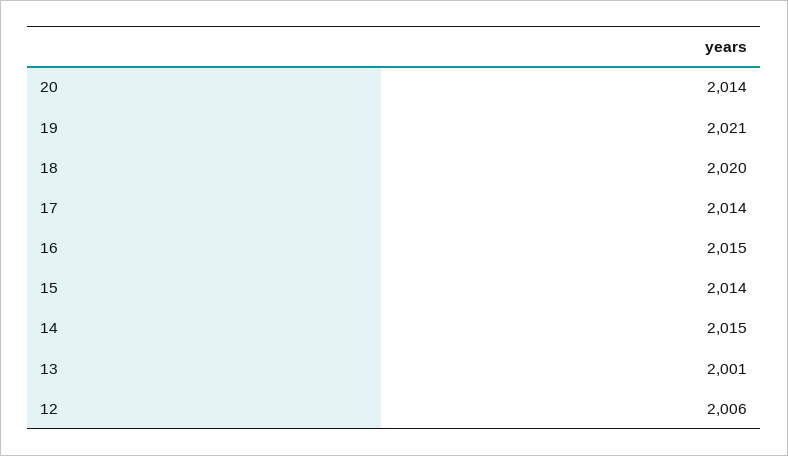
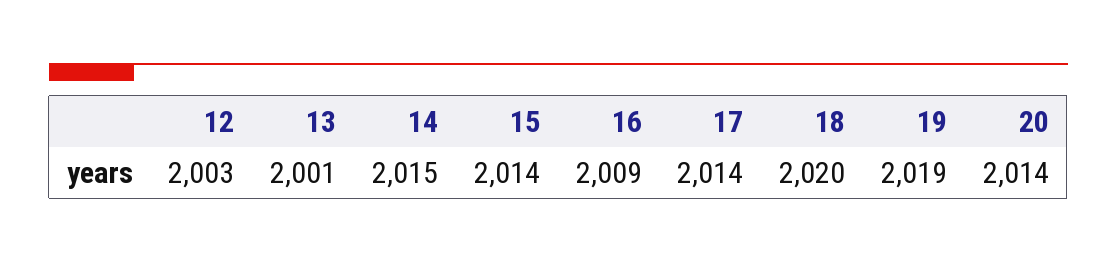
  {
    "20": 2014,
-   "19": 2021,
+   "19": 2019,
    "18": 2020,
    "17": 2014,
-   "16": 2015,
+   "16": 2009,
    "15": 2014,
    "14": 2015,
    "13": 2001,
-   "12": 2006
+   "12": 2003
  }

